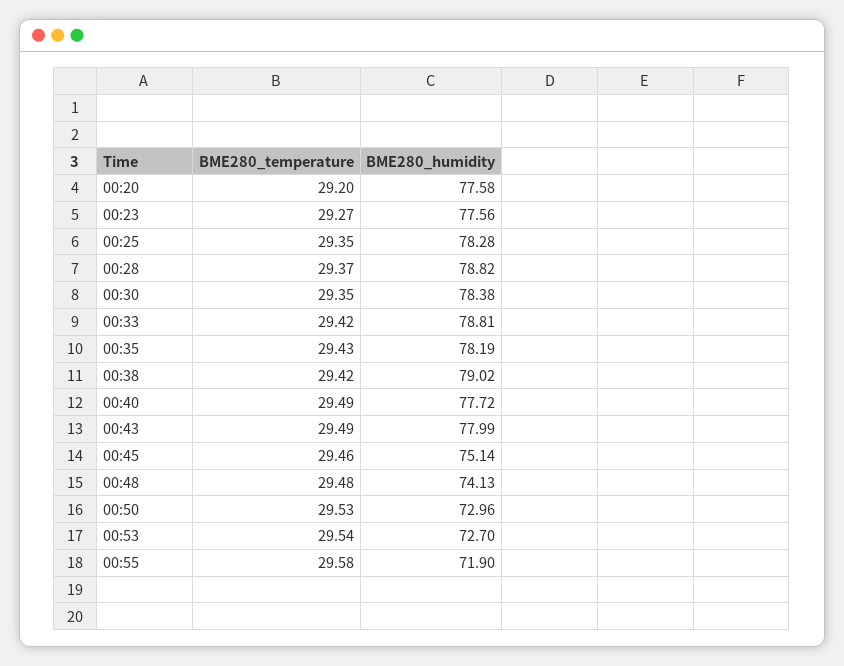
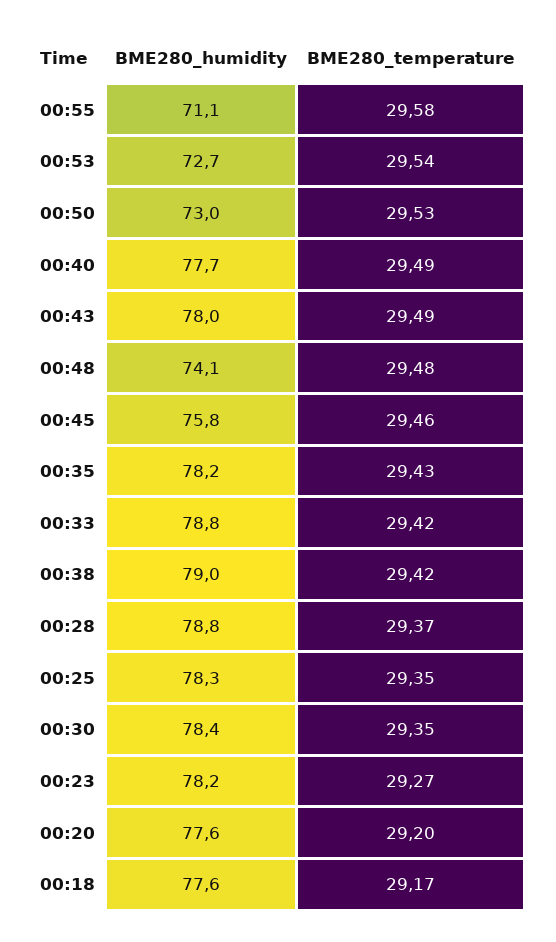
  {
    "BME280_temperature": {
      "00:20": 29.2,
      "00:23": 29.27,
      "00:25": 29.35,
      "00:28": 29.37,
      "00:30": 29.35,
      "00:33": 29.42,
      "00:35": 29.43,
      "00:38": 29.42,
      "00:40": 29.49,
      "00:43": 29.49,
      "00:45": 29.46,
      "00:48": 29.48,
      "00:50": 29.53,
      "00:53": 29.54,
-     "00:55": 29.58
+     "00:55": 29.58,
+     "00:18": 29.17
    },
    "BME280_humidity": {
      "00:20": 77.58,
-     "00:23": 77.56,
+     "00:23": 78.2,
      "00:25": 78.28,
      "00:28": 78.82,
      "00:30": 78.38,
      "00:33": 78.81,
      "00:35": 78.19,
      "00:38": 79.02,
      "00:40": 77.72,
      "00:43": 77.99,
-     "00:45": 75.14,
+     "00:45": 75.8,
      "00:48": 74.13,
      "00:50": 72.96,
      "00:53": 72.7,
-     "00:55": 71.9
+     "00:55": 71.1,
+     "00:18": 77.6
    }
  }

